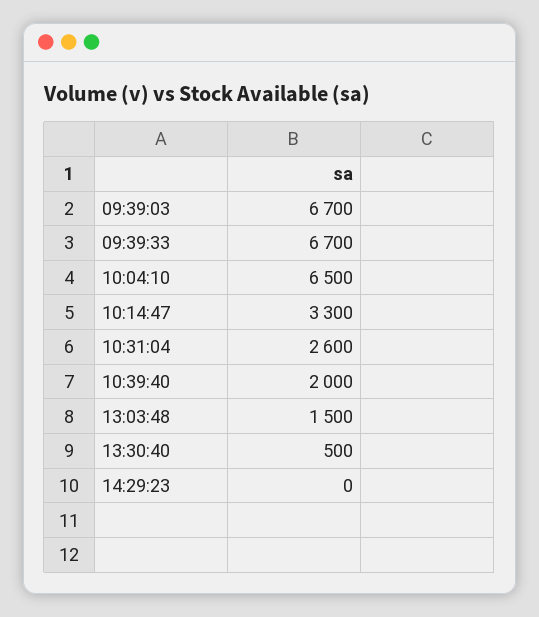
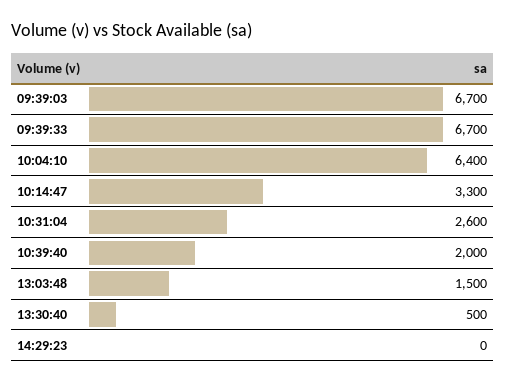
  {
    "09:39:03": 6700,
    "09:39:33": 6700,
-   "10:04:10": 6500,
+   "10:04:10": 6400,
    "10:14:47": 3300,
    "10:31:04": 2600,
    "10:39:40": 2000,
    "13:03:48": 1500,
    "13:30:40": 500,
    "14:29:23": 0
  }

